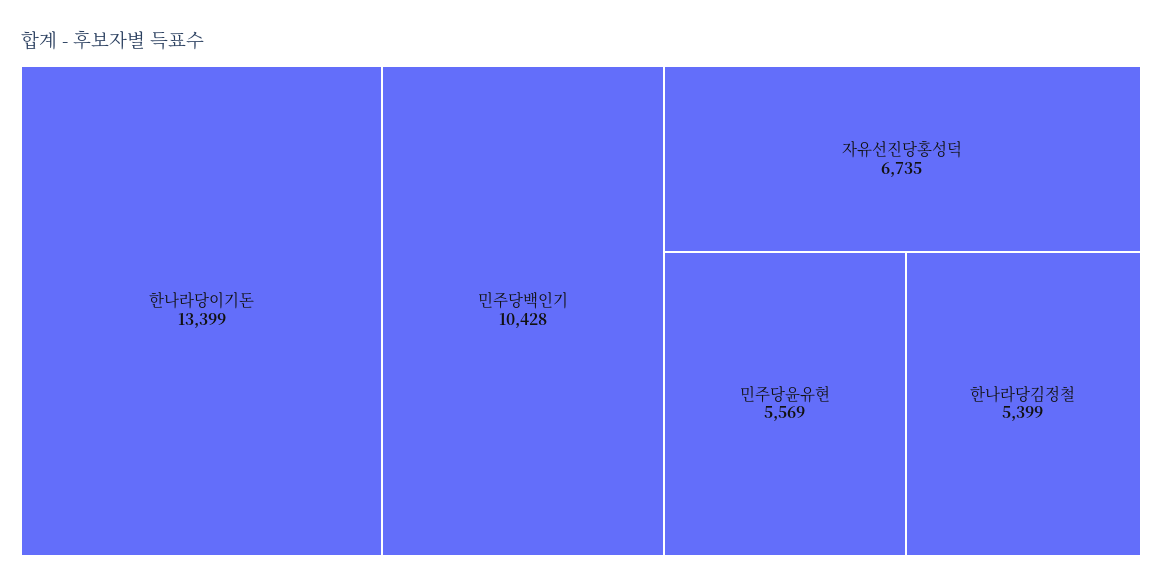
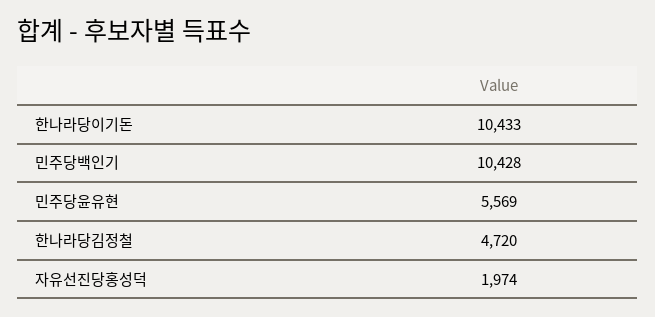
  {
-   "한나라당이기돈": 13399,
+   "한나라당이기돈": 10433,
    "민주당백인기": 10428,
-   "자유선진당홍성덕": 6735,
+   "자유선진당홍성덕": 1974,
    "민주당윤유현": 5569,
-   "한나라당김정철": 5399
+   "한나라당김정철": 4720
  }

